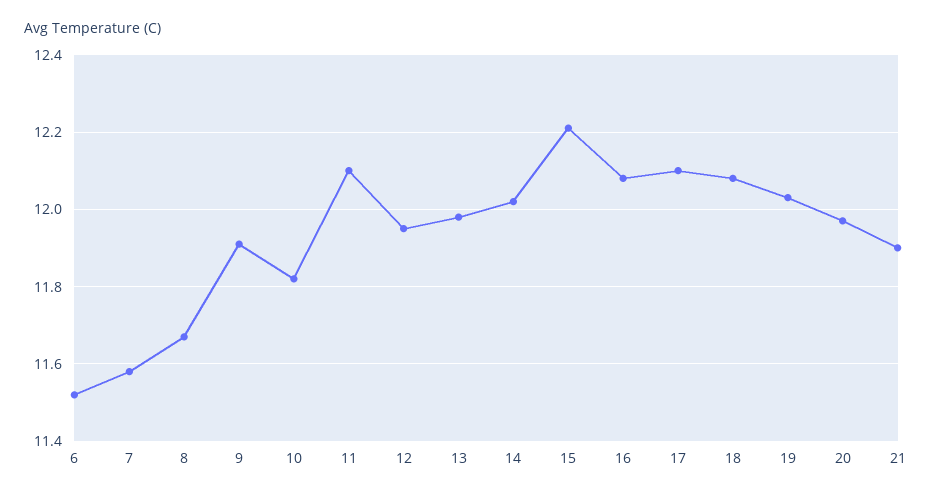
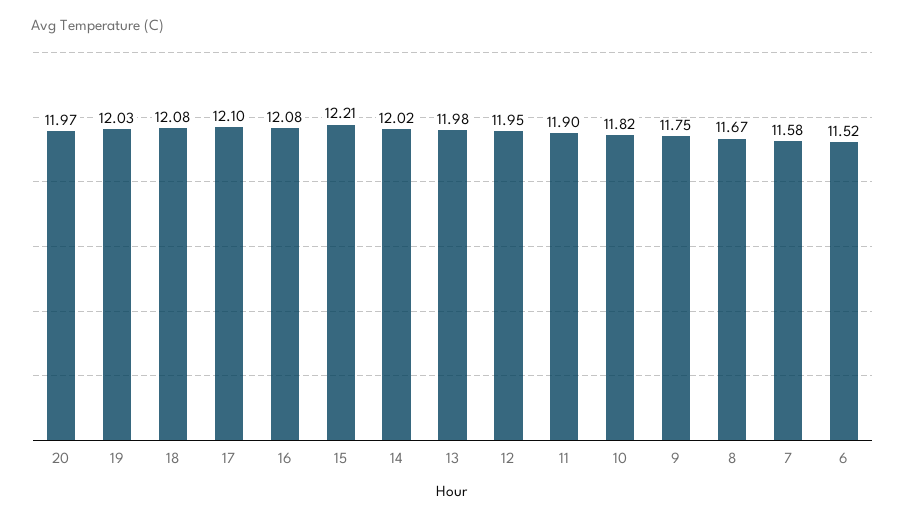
  {
    "6": 11.52,
    "7": 11.58,
    "8": 11.67,
-   "9": 11.9,
+   "9": 11.75,
    "10": 11.82,
-   "11": 12.1,
+   "11": 11.9,
    "12": 11.95,
    "13": 11.98,
    "14": 12.02,
    "15": 12.21,
    "16": 12.08,
    "17": 12.1,
    "18": 12.08,
    "19": 12.03,
-   "20": 11.97,
+   "20": 11.97
-   "21": 11.9
  }

